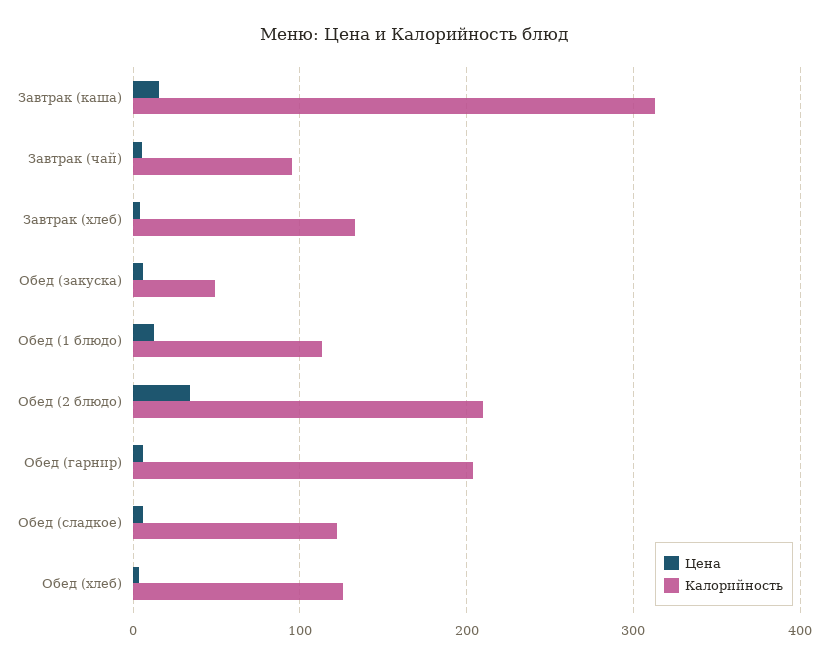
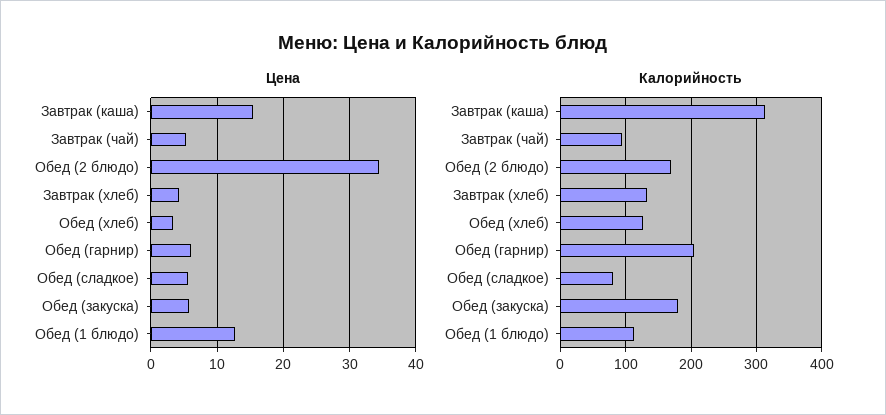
  {
    "Цена": {
      "Завтрак (каша)": 15,
      "Завтрак (чай)": 5,
      "Завтрак (хлеб)": 4,
      "Обед (закуска)": 6,
      "Обед (1 блюдо)": 13,
      "Обед (2 блюдо)": 34,
      "Обед (гарнир)": 6,
      "Обед (сладкое)": 6,
      "Обед (хлеб)": 3
    },
    "Калорийность": {
      "Завтрак (каша)": 310,
      "Завтрак (чай)": 100,
      "Завтрак (хлеб)": 130,
-     "Обед (закуска)": 50,
+     "Обед (закуска)": 180,
      "Обед (1 блюдо)": 110,
-     "Обед (2 блюдо)": 210,
+     "Обед (2 блюдо)": 170,
      "Обед (гарнир)": 200,
-     "Обед (сладкое)": 120,
+     "Обед (сладкое)": 80,
      "Обед (хлеб)": 130
    }
  }

